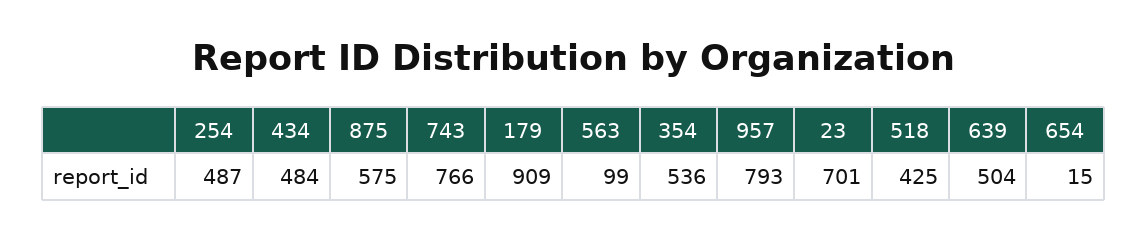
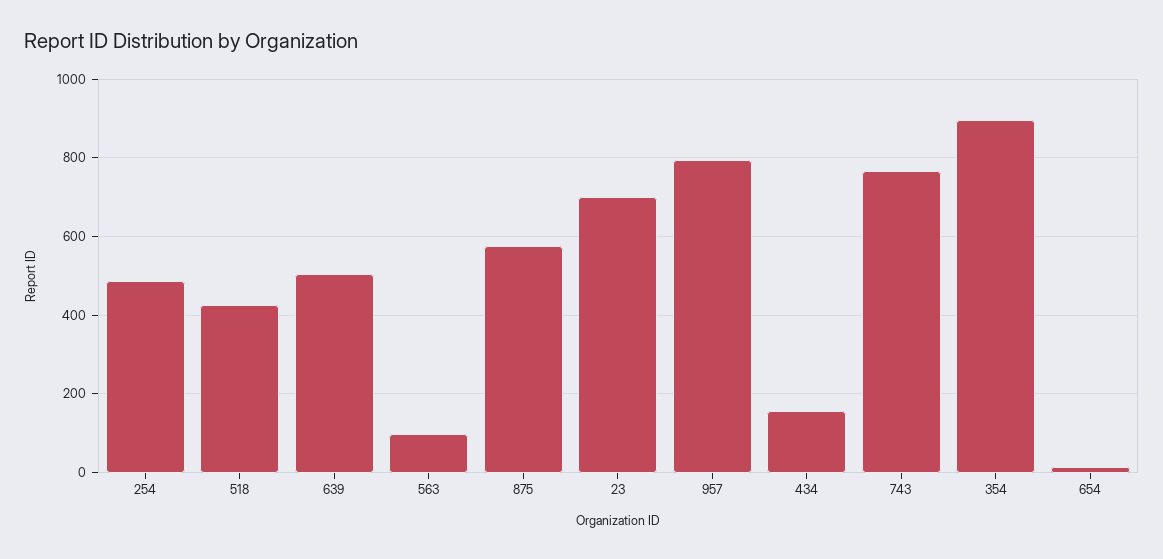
  {
    "254": 487,
-   "434": 484,
+   "434": 160,
    "875": 575,
    "743": 766,
-   "179": 909,
    "563": 99,
-   "354": 536,
+   "354": 900,
    "957": 793,
    "23": 701,
    "518": 425,
    "639": 504,
    "654": 15
  }

